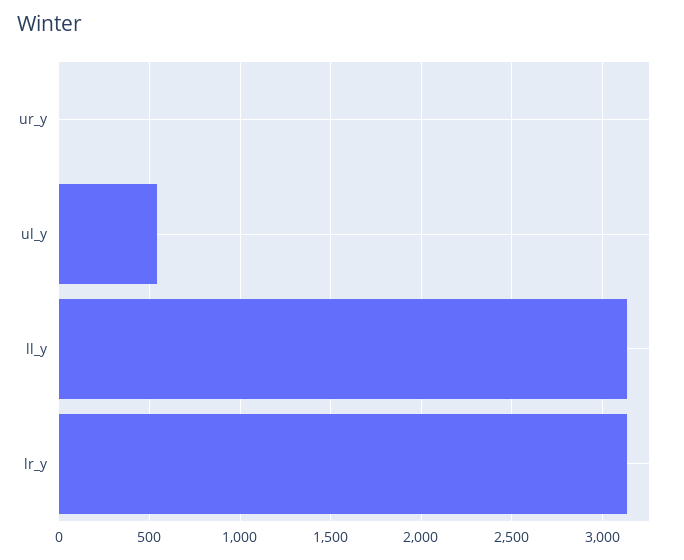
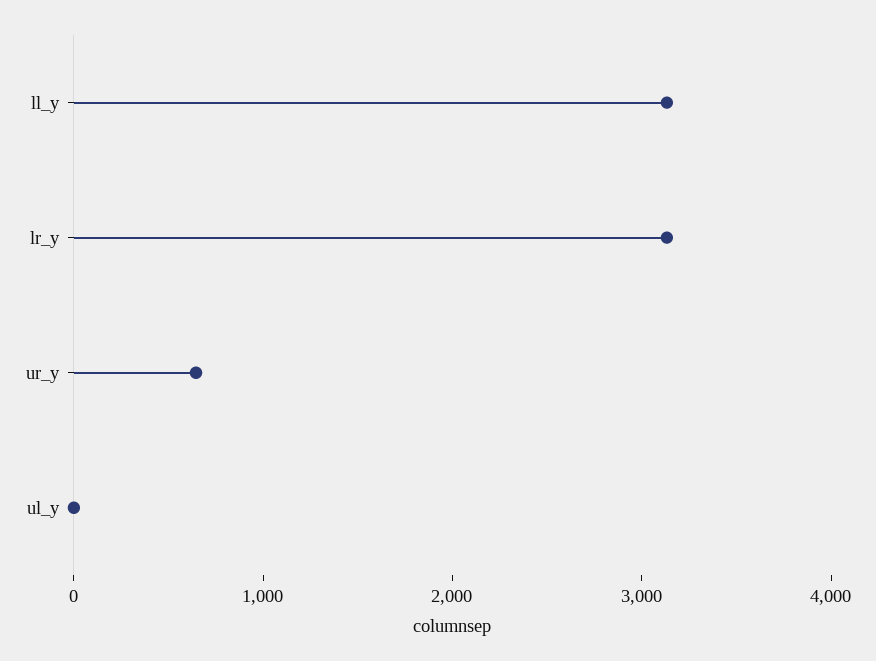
  {
-   "ur_y": 0,
+   "ur_y": 600,
-   "ul_y": 550,
+   "ul_y": 0,
    "ll_y": 3150,
    "lr_y": 3150
  }

